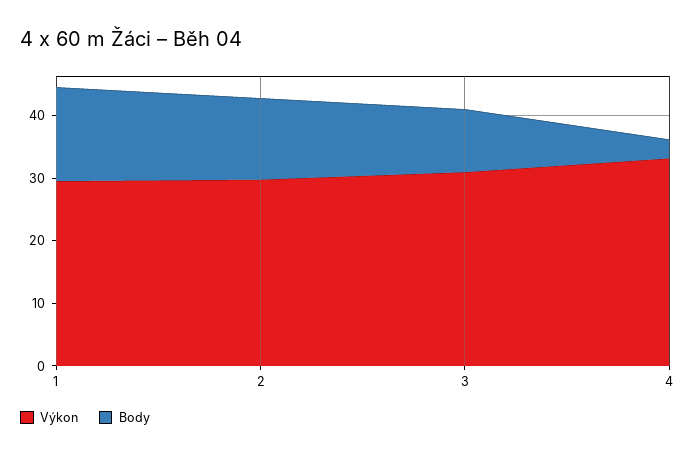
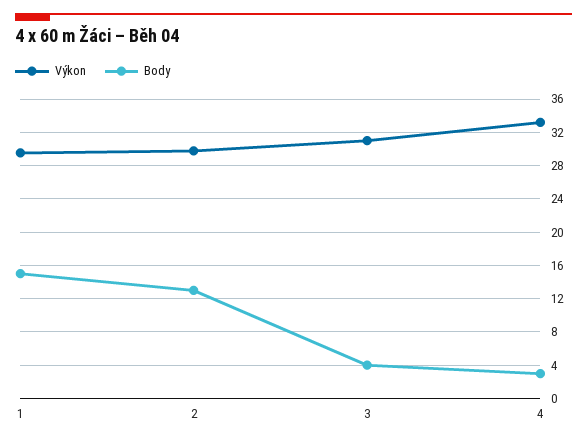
  {
    "Výkon": {
      "1": 30,
      "2": 30,
      "3": 31,
      "4": 33
    },
    "Body": {
      "1": 15,
      "2": 13,
-     "3": 10,
+     "3": 4,
      "4": 3
    }
  }

